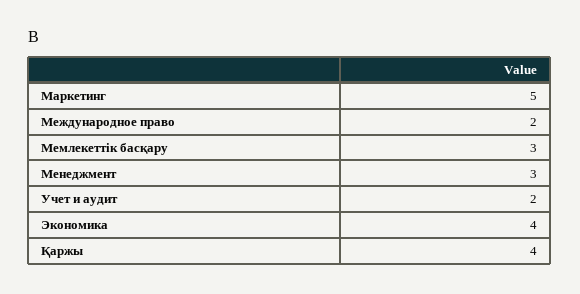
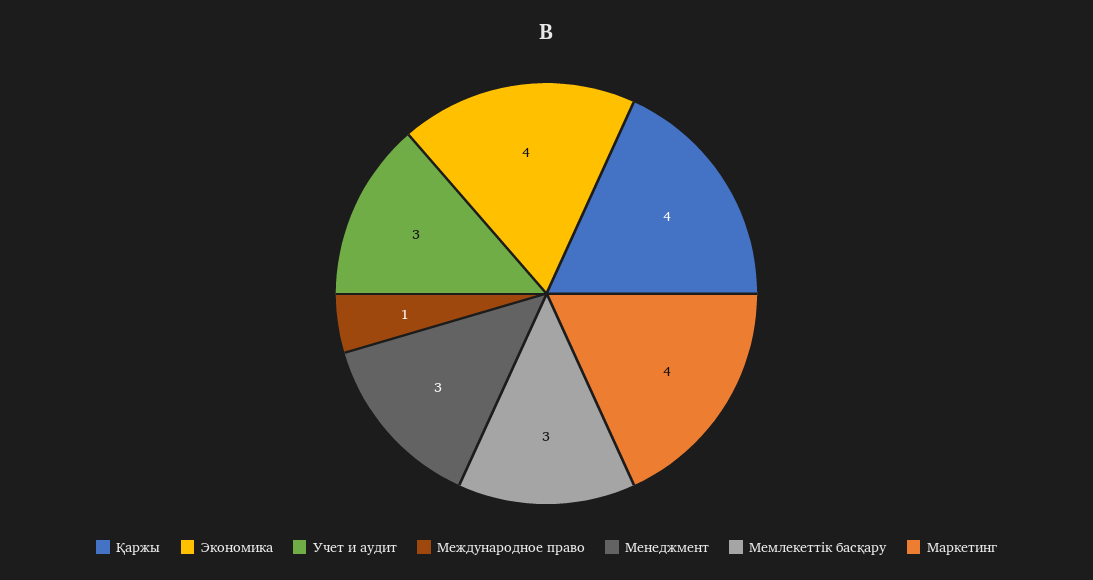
  {
-   "Маркетинг": 5,
+   "Маркетинг": 4,
-   "Международное право": 2,
+   "Международное право": 1,
    "Мемлекеттік басқару": 3,
    "Менеджмент": 3,
-   "Учет и аудит": 2,
+   "Учет и аудит": 3,
    "Экономика": 4,
    "Қаржы": 4
  }

